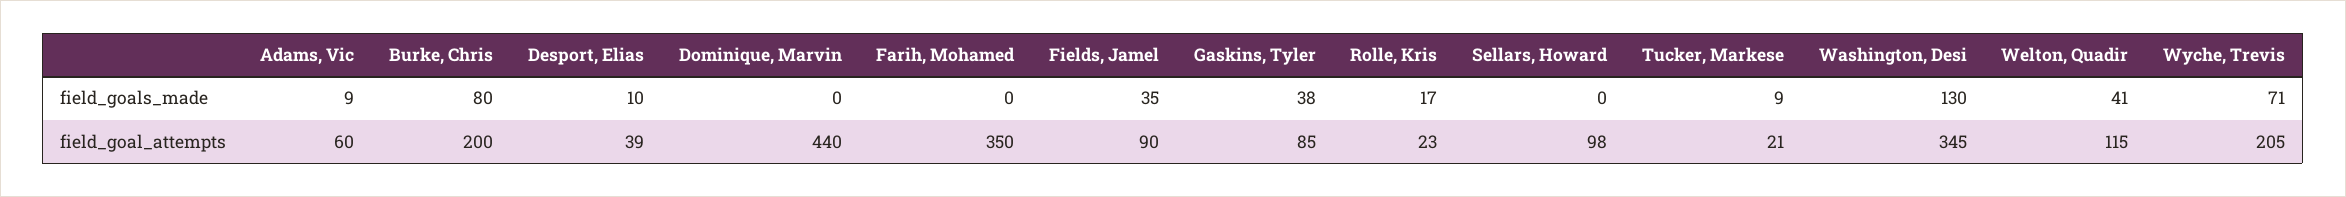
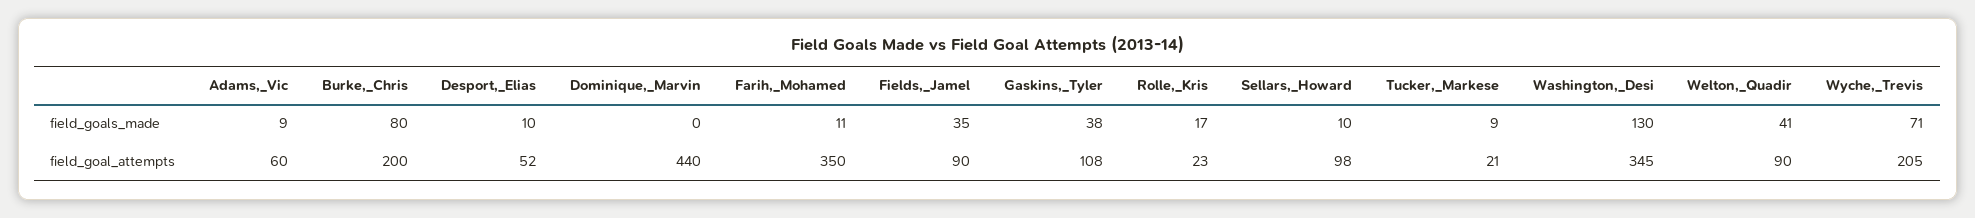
  {
    "Adams, Vic": {
      "field_goals_made": 9,
      "field_goal_attempts": 60
    },
    "Burke, Chris": {
      "field_goals_made": 80,
      "field_goal_attempts": 200
    },
    "Desport, Elias": {
      "field_goals_made": 10,
-     "field_goal_attempts": 39
+     "field_goal_attempts": 52
    },
    "Dominique, Marvin": {
      "field_goals_made": 0,
      "field_goal_attempts": 440
    },
    "Farih, Mohamed": {
-     "field_goals_made": 0,
+     "field_goals_made": 11,
      "field_goal_attempts": 350
    },
    "Fields, Jamel": {
      "field_goals_made": 35,
      "field_goal_attempts": 90
    },
    "Gaskins, Tyler": {
      "field_goals_made": 38,
-     "field_goal_attempts": 85
+     "field_goal_attempts": 108
    },
    "Rolle, Kris": {
      "field_goals_made": 17,
      "field_goal_attempts": 23
    },
    "Sellars, Howard": {
-     "field_goals_made": 0,
+     "field_goals_made": 10,
      "field_goal_attempts": 98
    },
    "Tucker, Markese": {
      "field_goals_made": 9,
      "field_goal_attempts": 21
    },
    "Washington, Desi": {
      "field_goals_made": 130,
      "field_goal_attempts": 345
    },
    "Welton, Quadir": {
      "field_goals_made": 41,
-     "field_goal_attempts": 115
+     "field_goal_attempts": 90
    },
    "Wyche, Trevis": {
      "field_goals_made": 71,
      "field_goal_attempts": 205
    }
  }

